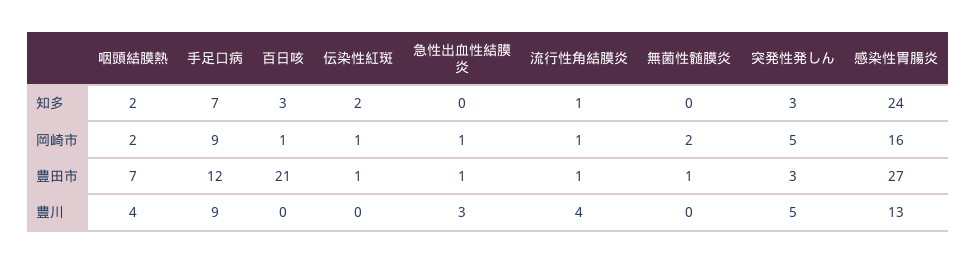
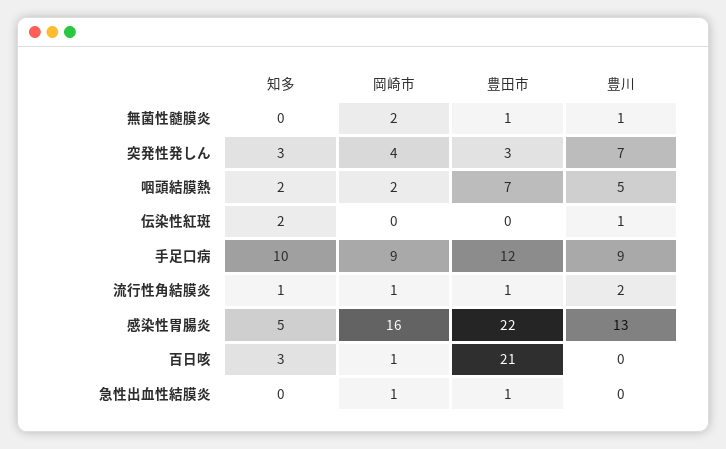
  {
    "咽頭結膜熱": {
      "知多": 2,
      "岡崎市": 2,
      "豊田市": 7,
-     "豊川": 4
+     "豊川": 5
    },
    "手足口病": {
-     "知多": 7,
+     "知多": 10,
      "岡崎市": 9,
      "豊田市": 12,
      "豊川": 9
    },
    "百日咳": {
      "知多": 3,
      "岡崎市": 1,
      "豊田市": 21,
      "豊川": 0
    },
    "伝染性紅斑": {
      "知多": 2,
-     "岡崎市": 1,
+     "岡崎市": 0,
-     "豊田市": 1,
+     "豊田市": 0,
-     "豊川": 0
+     "豊川": 1
    },
    "急性出血性結膜炎": {
      "知多": 0,
      "岡崎市": 1,
      "豊田市": 1,
-     "豊川": 3
+     "豊川": 0
    },
    "流行性角結膜炎": {
      "知多": 1,
      "岡崎市": 1,
      "豊田市": 1,
-     "豊川": 4
+     "豊川": 2
    },
    "無菌性髄膜炎": {
      "知多": 0,
      "岡崎市": 2,
      "豊田市": 1,
-     "豊川": 0
+     "豊川": 1
    },
    "突発性発しん": {
      "知多": 3,
-     "岡崎市": 5,
+     "岡崎市": 4,
      "豊田市": 3,
-     "豊川": 5
+     "豊川": 7
    },
    "感染性胃腸炎": {
-     "知多": 24,
+     "知多": 5,
      "岡崎市": 16,
-     "豊田市": 27,
+     "豊田市": 22,
      "豊川": 13
    }
  }

